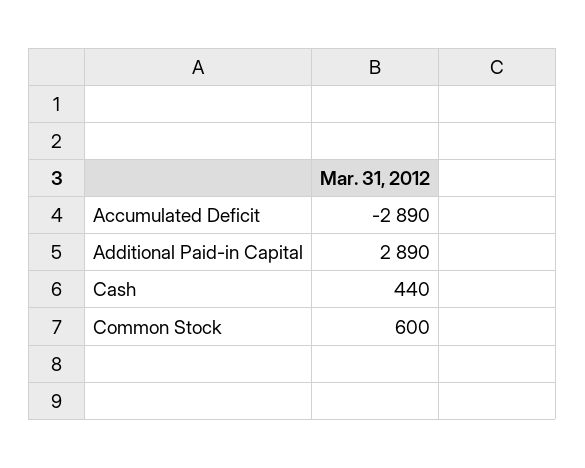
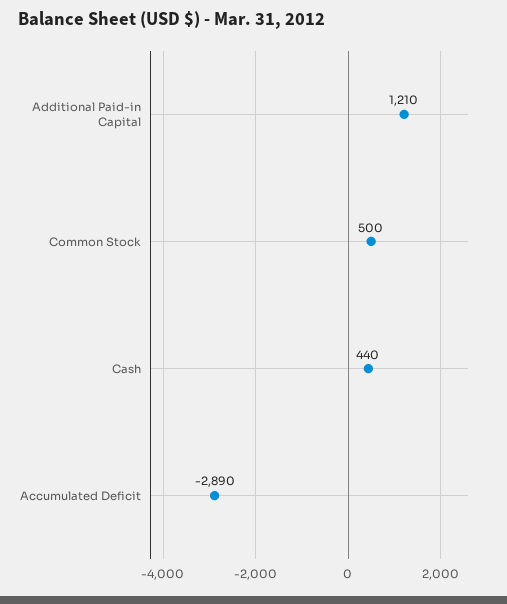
  {
    "Accumulated Deficit": -2890,
-   "Additional Paid-in Capital": 2890,
+   "Additional Paid-in Capital": 1210,
    "Cash": 440,
-   "Common Stock": 600
+   "Common Stock": 500
  }

